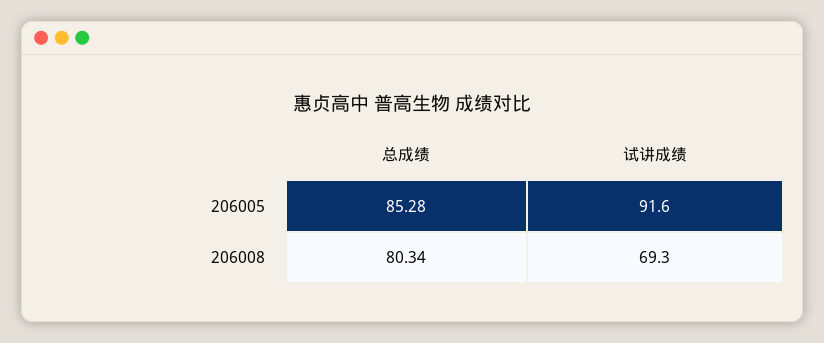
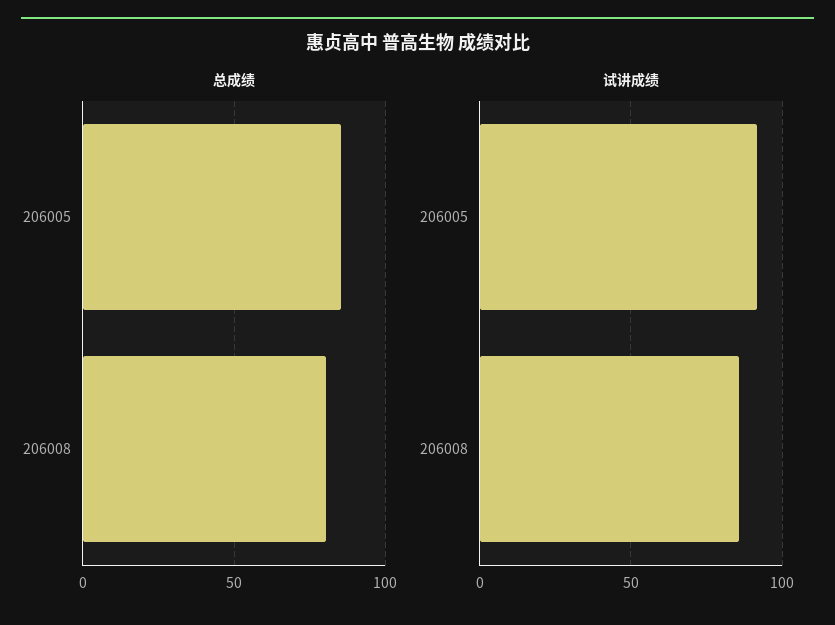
  {
    "总成绩": {
      "206005": 85.28,
      "206008": 80.34
    },
    "试讲成绩": {
      "206005": 91.6,
-     "206008": 69.3
+     "206008": 85
    }
  }

